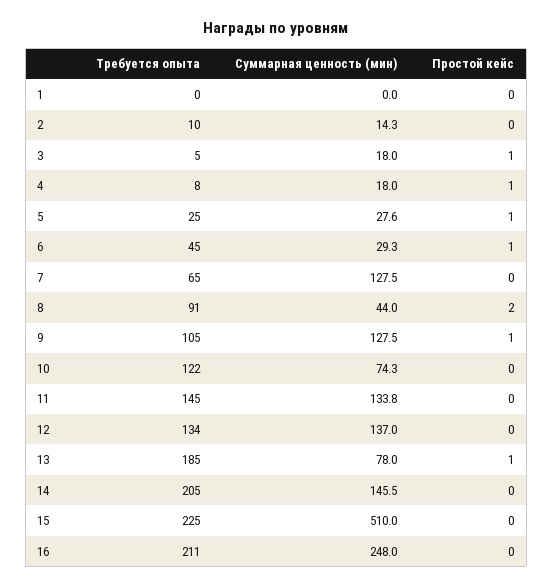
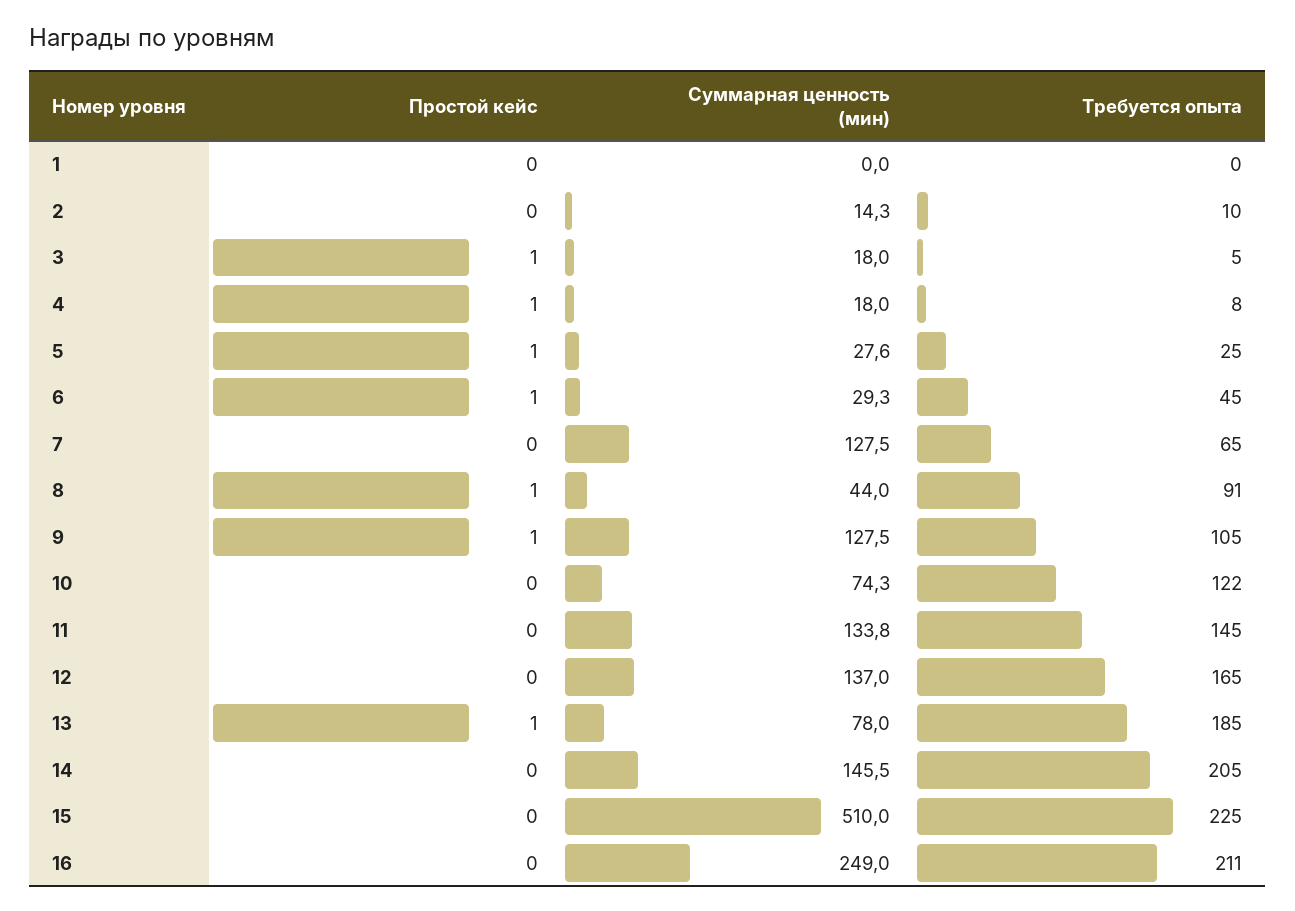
  {
    "Требуется опыта": {
      "1": 0,
      "2": 10,
      "3": 5,
      "4": 8,
      "5": 25,
      "6": 45,
      "7": 65,
      "8": 91,
      "9": 105,
      "10": 122,
      "11": 145,
-     "12": 134,
+     "12": 165,
      "13": 185,
      "14": 205,
      "15": 225,
      "16": 211
    },
    "Суммарная ценность (мин)": {
      "1": 0,
      "2": 14.3,
      "3": 18,
      "4": 18,
      "5": 27.6,
      "6": 29.3,
      "7": 127.5,
      "8": 44,
      "9": 127.5,
      "10": 74.3,
      "11": 133.8,
      "12": 137,
      "13": 78,
      "14": 145.5,
      "15": 510,
-     "16": 248
+     "16": 249
    },
    "Простой кейс": {
      "1": 0,
      "2": 0,
      "3": 1,
      "4": 1,
      "5": 1,
      "6": 1,
      "7": 0,
-     "8": 2,
+     "8": 1,
      "9": 1,
      "10": 0,
      "11": 0,
      "12": 0,
      "13": 1,
      "14": 0,
      "15": 0,
      "16": 0
    }
  }

